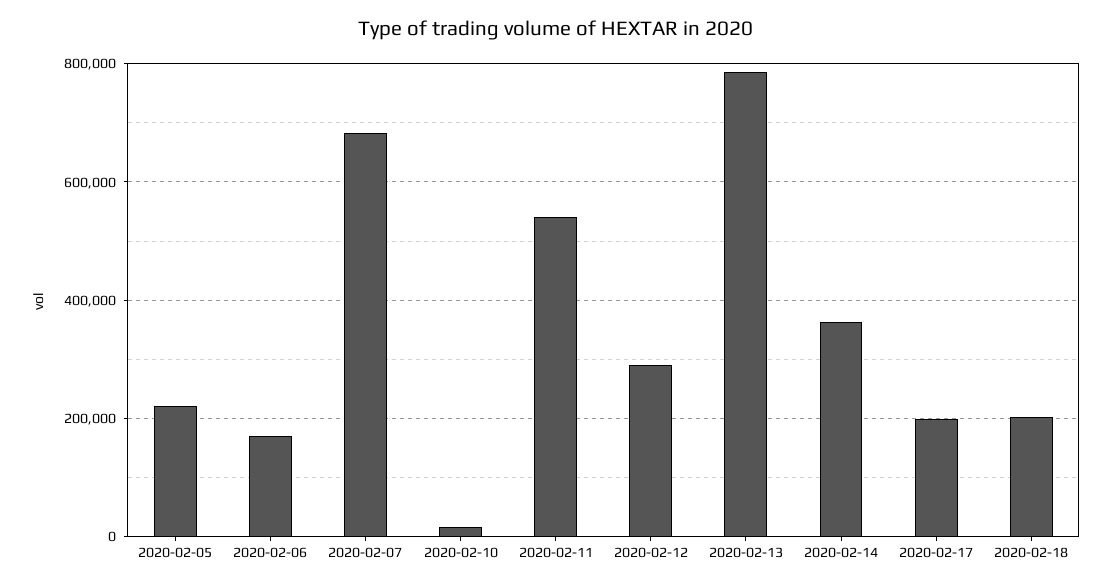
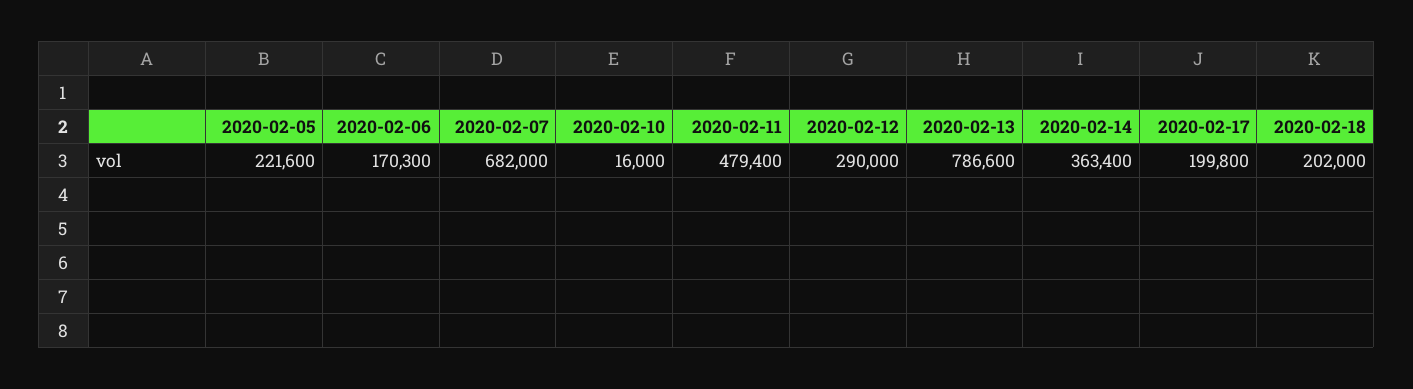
  {
    "2020-02-05": 221600,
    "2020-02-06": 170300,
    "2020-02-07": 682000,
    "2020-02-10": 16000,
-   "2020-02-11": 540000,
+   "2020-02-11": 479400,
    "2020-02-12": 290000,
    "2020-02-13": 786600,
    "2020-02-14": 363400,
    "2020-02-17": 199800,
    "2020-02-18": 202000
  }

